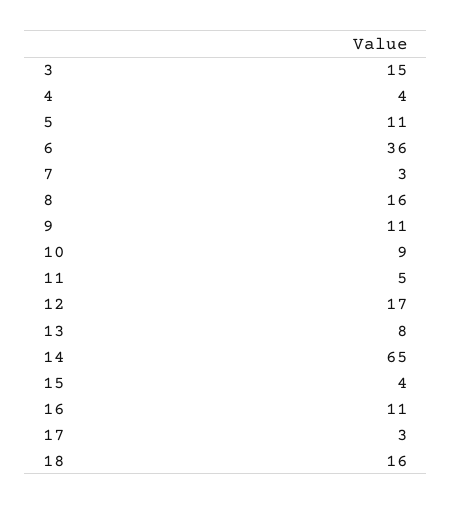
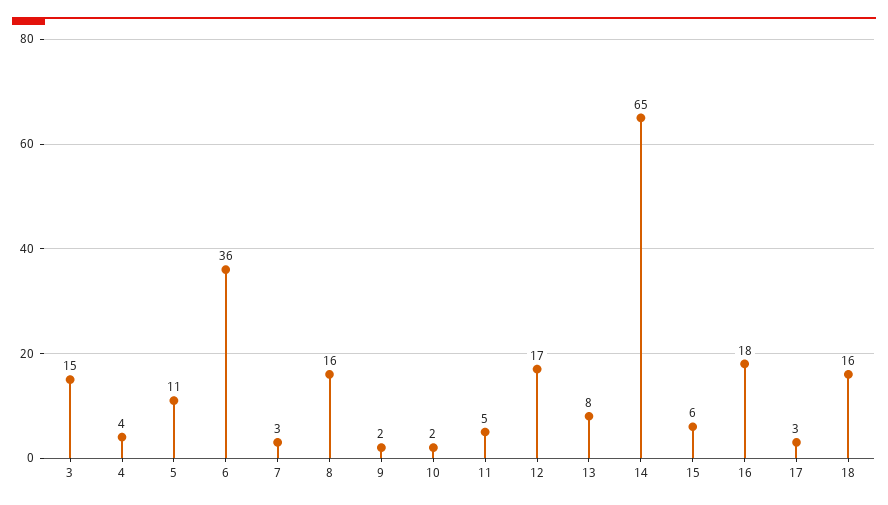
  {
    "3": 15,
    "4": 4,
    "5": 11,
    "6": 36,
    "7": 3,
    "8": 16,
-   "9": 11,
+   "9": 2,
-   "10": 9,
+   "10": 2,
    "11": 5,
    "12": 17,
    "13": 8,
    "14": 65,
-   "15": 4,
+   "15": 6,
-   "16": 11,
+   "16": 18,
    "17": 3,
    "18": 16
  }

